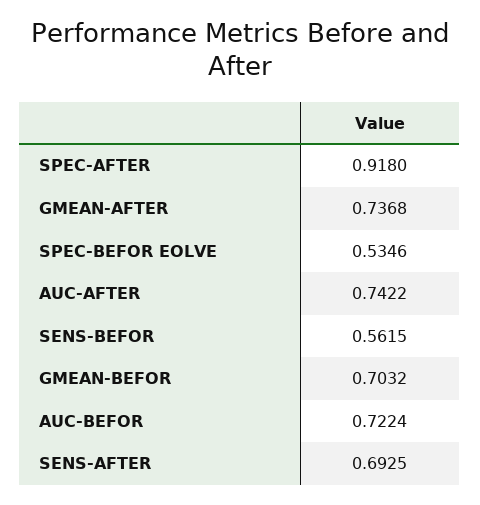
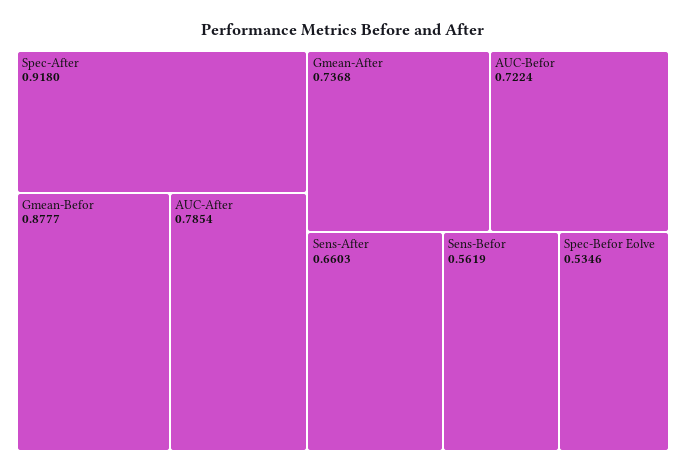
  {
    "SPEC-AFTER": 0.918,
    "GMEAN-AFTER": 0.7368,
    "SPEC-BEFOR EOLVE": 0.5346,
-   "AUC-AFTER": 0.7422,
+   "AUC-AFTER": 0.7854,
-   "SENS-BEFOR": 0.5615,
+   "SENS-BEFOR": 0.5619,
-   "GMEAN-BEFOR": 0.7032,
+   "GMEAN-BEFOR": 0.8777,
    "AUC-BEFOR": 0.7224,
-   "SENS-AFTER": 0.6925
+   "SENS-AFTER": 0.6603
  }

